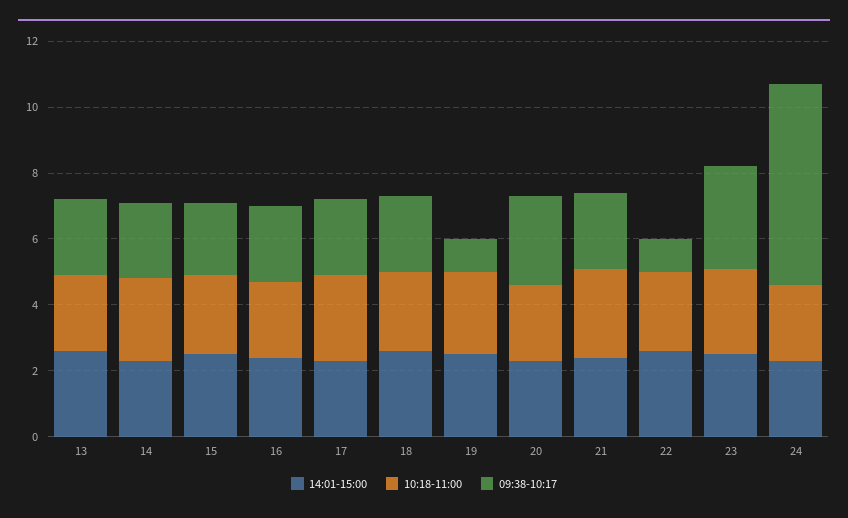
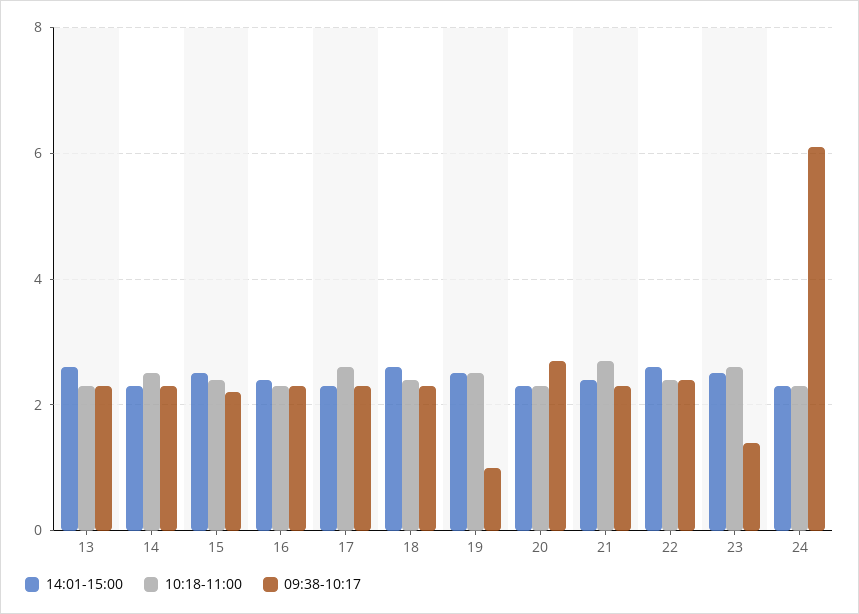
  {
    "14:01-15:00": {
      "13": 2.5,
      "14": 2.5,
      "15": 2.5,
      "16": 2.5,
      "17": 2.5,
      "18": 2.5,
      "19": 2.5,
      "20": 2.5,
      "21": 2.5,
      "22": 2.5,
      "23": 2.5,
      "24": 2.5
    },
    "10:18-11:00": {
      "13": 2.5,
      "14": 2.5,
      "15": 2.5,
      "16": 2.5,
      "17": 2.5,
      "18": 2.5,
      "19": 2.5,
      "20": 2.5,
      "21": 2.5,
      "22": 2.5,
      "23": 2.5,
      "24": 2.5
    },
    "09:38-10:17": {
      "13": 2.5,
      "14": 2.5,
      "15": 2,
      "16": 2.5,
      "17": 2.5,
      "18": 2.5,
      "19": 1,
      "20": 2.5,
      "21": 2.5,
-     "22": 1,
+     "22": 2.5,
-     "23": 3,
+     "23": 1.5,
      "24": 6
    }
  }

